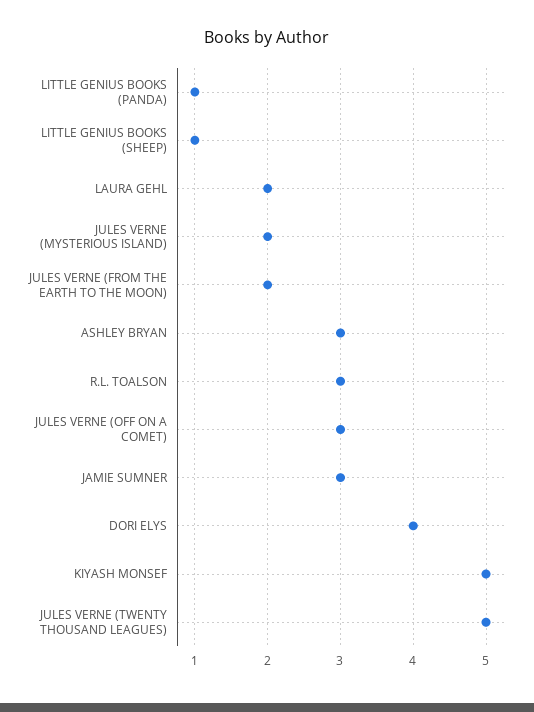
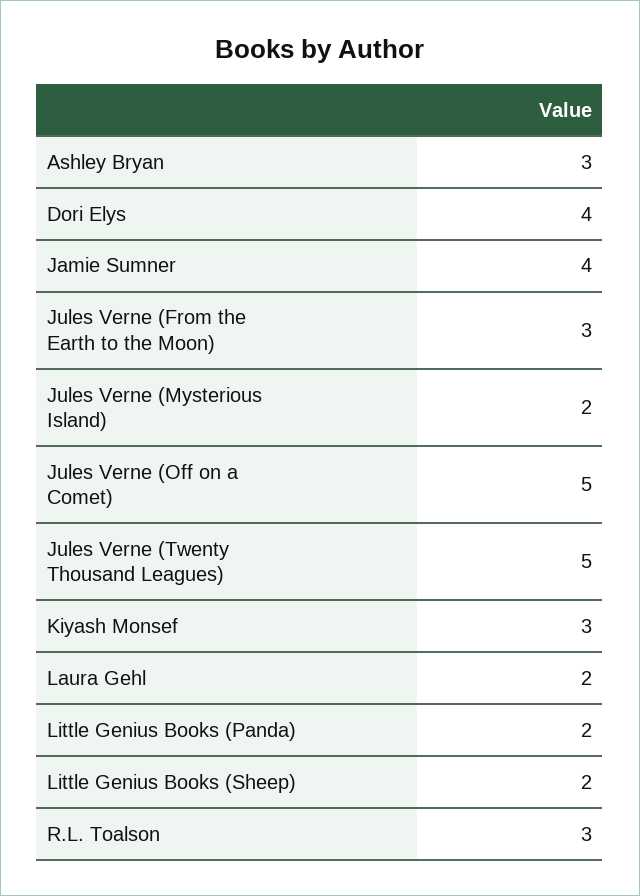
  {
-   "LITTLE GENIUS BOOKS (PANDA)": 1,
+   "LITTLE GENIUS BOOKS (PANDA)": 2,
-   "LITTLE GENIUS BOOKS (SHEEP)": 1,
+   "LITTLE GENIUS BOOKS (SHEEP)": 2,
    "LAURA GEHL": 2,
    "JULES VERNE (MYSTERIOUS ISLAND)": 2,
-   "JULES VERNE (FROM THE EARTH TO THE MOON)": 2,
+   "JULES VERNE (FROM THE EARTH TO THE MOON)": 3,
    "ASHLEY BRYAN": 3,
    "R.L. TOALSON": 3,
-   "JULES VERNE (OFF ON A COMET)": 3,
+   "JULES VERNE (OFF ON A COMET)": 5,
-   "JAMIE SUMNER": 3,
+   "JAMIE SUMNER": 4,
    "DORI ELYS": 4,
-   "KIYASH MONSEF": 5,
+   "KIYASH MONSEF": 3,
    "JULES VERNE (TWENTY THOUSAND LEAGUES)": 5
  }

